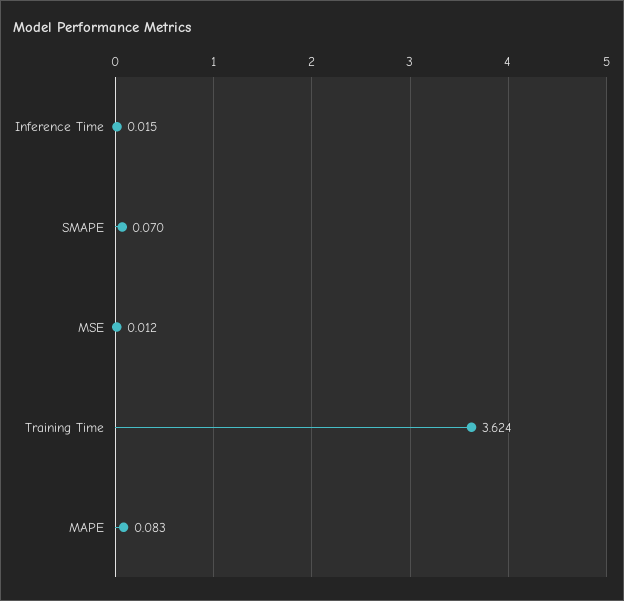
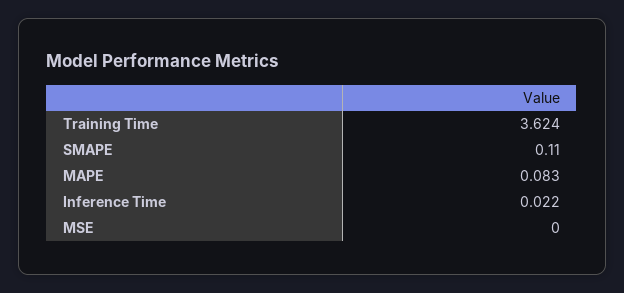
  {
-   "Inference Time": 0.015,
+   "Inference Time": 0.022,
-   "SMAPE": 0.07,
+   "SMAPE": 0.11,
-   "MSE": 0.012,
+   "MSE": 0,
    "Training Time": 3.624,
    "MAPE": 0.083
  }

